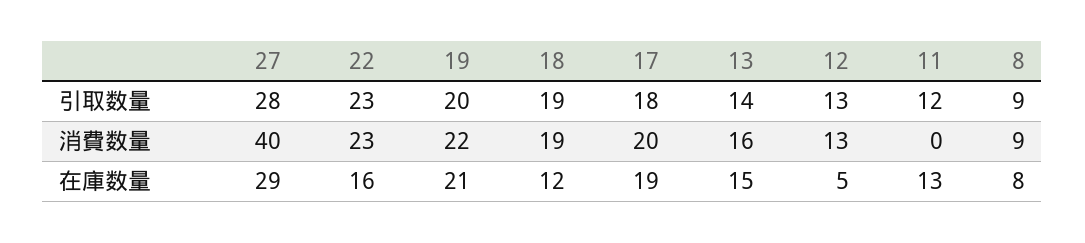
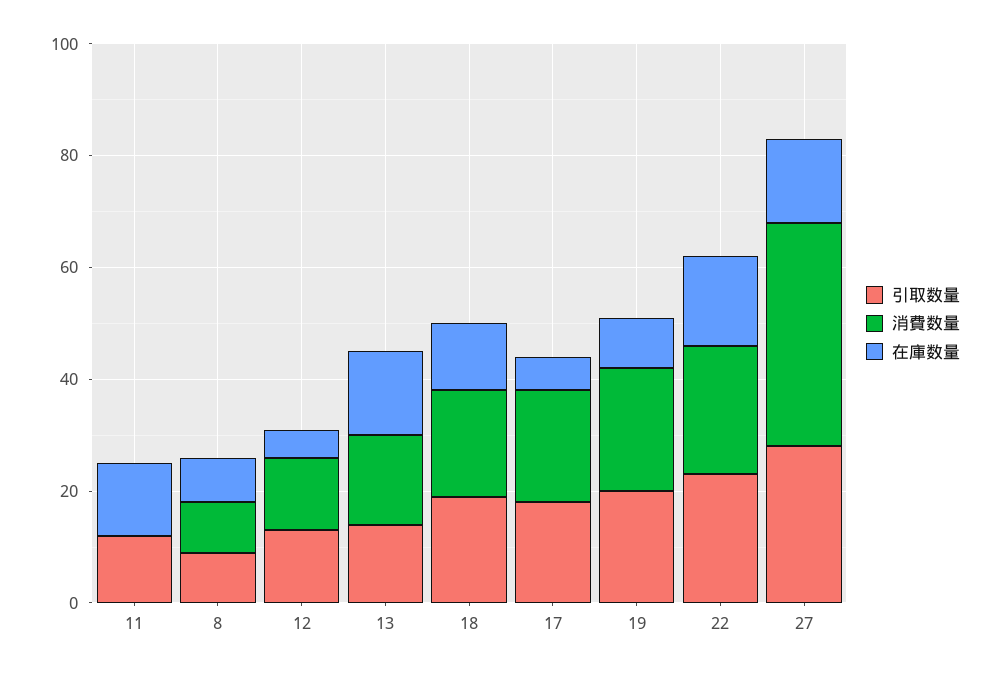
  {
    "引取数量": {
      "27": 28,
      "22": 23,
      "19": 20,
      "18": 19,
      "17": 18,
      "13": 14,
      "12": 13,
      "11": 12,
      "8": 9
    },
    "消費数量": {
      "27": 40,
      "22": 23,
      "19": 22,
      "18": 19,
      "17": 20,
      "13": 16,
      "12": 13,
      "11": 0,
      "8": 9
    },
    "在庫数量": {
-     "27": 29,
+     "27": 15,
      "22": 16,
-     "19": 21,
+     "19": 10,
      "18": 12,
-     "17": 19,
+     "17": 5,
      "13": 15,
      "12": 5,
      "11": 13,
      "8": 8
    }
  }

